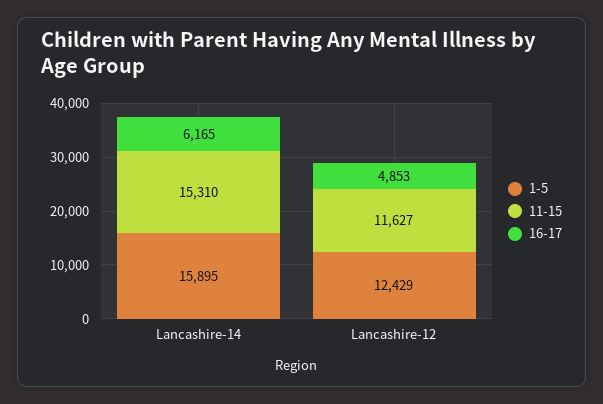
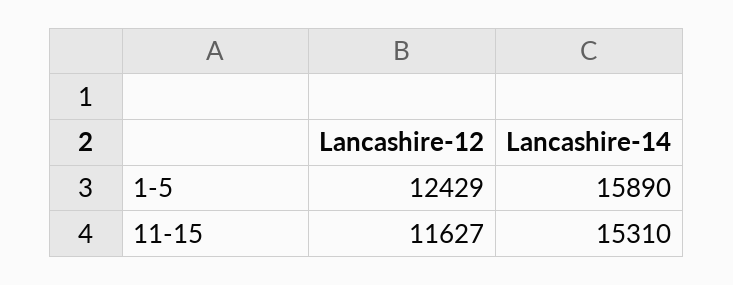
  {
    "1-5": {
-     "Lancashire-14": 15895,
+     "Lancashire-14": 15890,
      "Lancashire-12": 12429
    },
    "11-15": {
      "Lancashire-14": 15310,
      "Lancashire-12": 11627
-   },
+   }
-   "16-17": {
-     "Lancashire-14": 6165,
-     "Lancashire-12": 4853
-   }
  }

